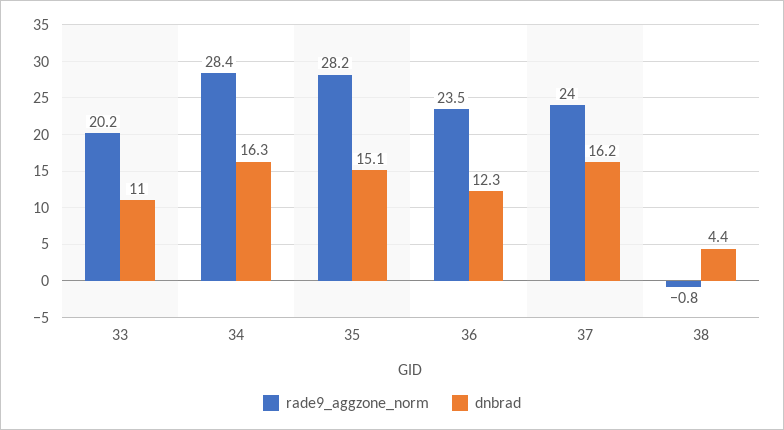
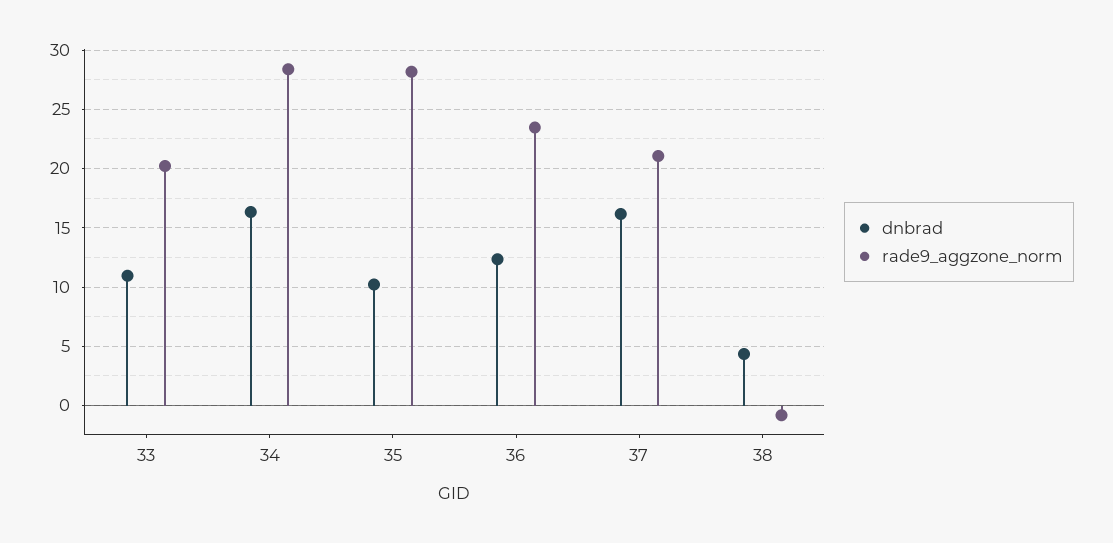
  {
    "rade9_aggzone_norm": {
      "33": 20.2,
      "34": 28.4,
      "35": 28.2,
      "36": 23.5,
-     "37": 24,
+     "37": 21,
      "38": -0.8
    },
    "dnbrad": {
      "33": 11,
      "34": 16.3,
-     "35": 15.1,
+     "35": 10,
      "36": 12.3,
      "37": 16.2,
      "38": 4.4
    }
  }

